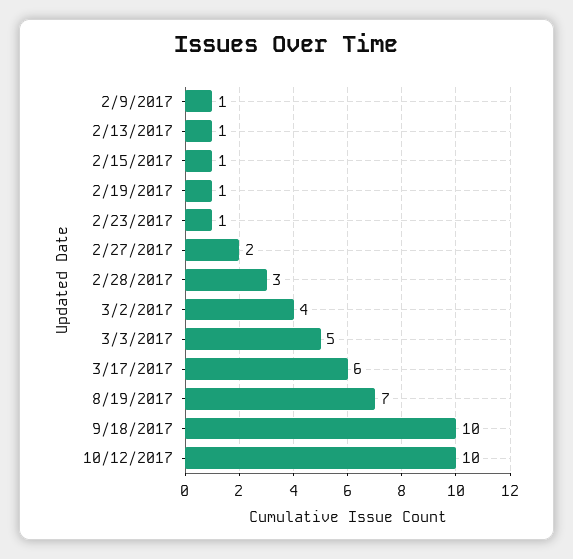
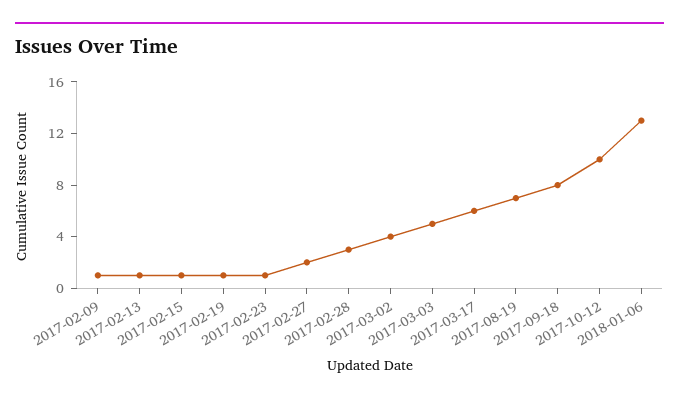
  {
    "2/9/2017": 1,
    "2/13/2017": 1,
    "2/15/2017": 1,
    "2/19/2017": 1,
    "2/23/2017": 1,
    "2/27/2017": 2,
    "2/28/2017": 3,
    "3/2/2017": 4,
    "3/3/2017": 5,
    "3/17/2017": 6,
    "8/19/2017": 7,
-   "9/18/2017": 10,
+   "9/18/2017": 8,
-   "10/12/2017": 10
+   "10/12/2017": 10,
+   "2018-01-06": 13
  }

